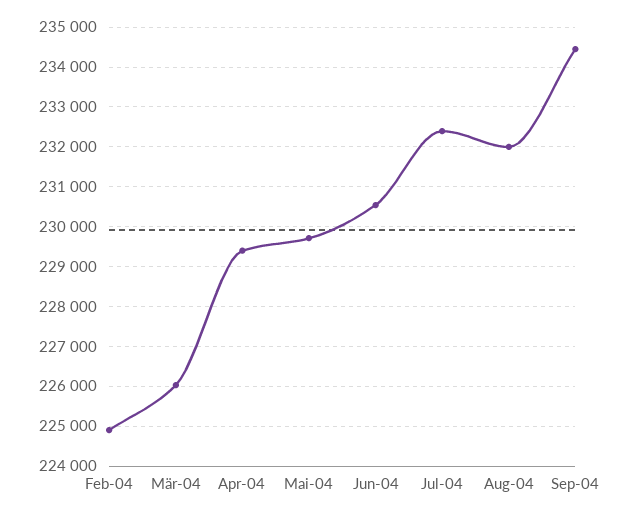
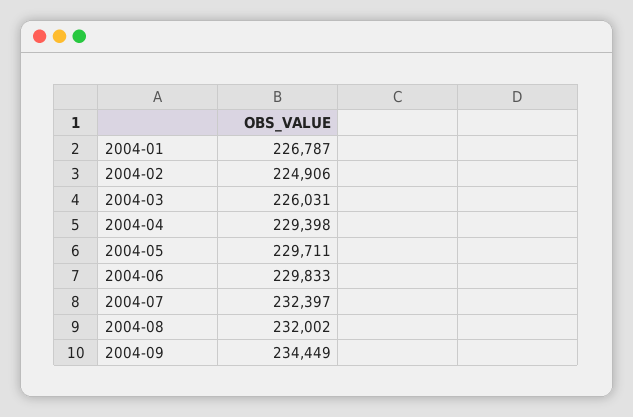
  {
    "Feb-04": 224906,
    "Mär-04": 226031,
    "Apr-04": 229398,
    "Mai-04": 229711,
-   "Jun-04": 230600,
+   "Jun-04": 229833,
    "Jul-04": 232397,
    "Aug-04": 232002,
-   "Sep-04": 234449
+   "Sep-04": 234449,
+   "2004-01": 226787
  }

